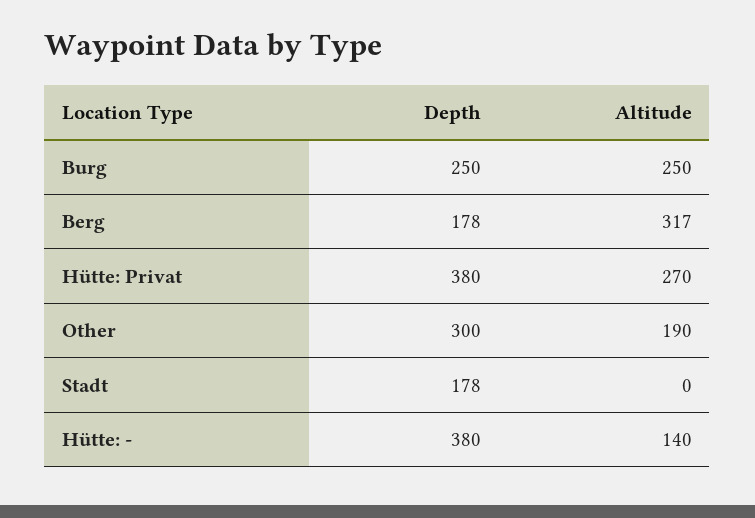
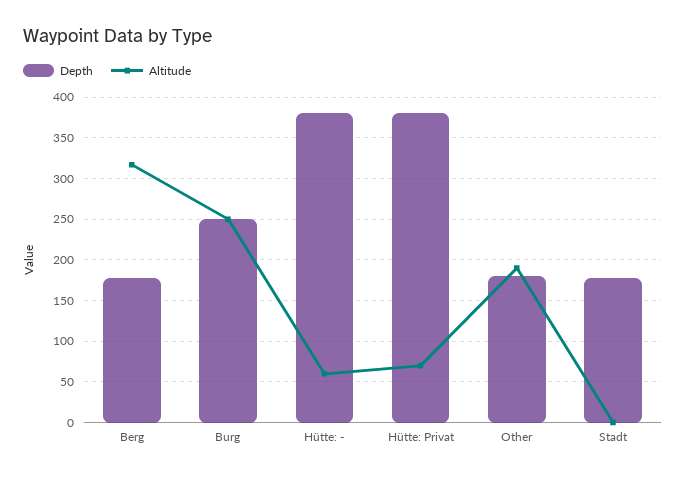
  {
    "Depth": {
      "Burg": 250,
      "Berg": 178,
      "Hütte: Privat": 380,
-     "Other": 300,
+     "Other": 180,
      "Stadt": 178,
      "Hütte: -": 380
    },
    "Altitude": {
      "Burg": 250,
      "Berg": 317,
-     "Hütte: Privat": 270,
+     "Hütte: Privat": 70,
      "Other": 190,
      "Stadt": 0,
-     "Hütte: -": 140
+     "Hütte: -": 60
    }
  }

